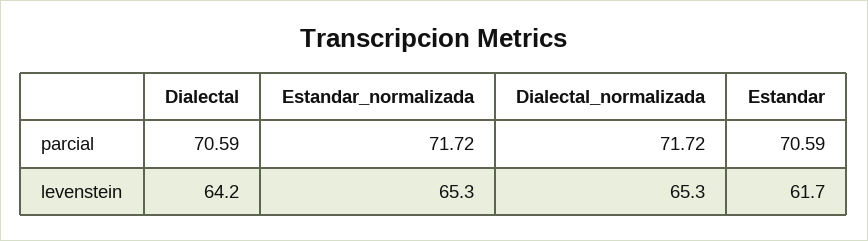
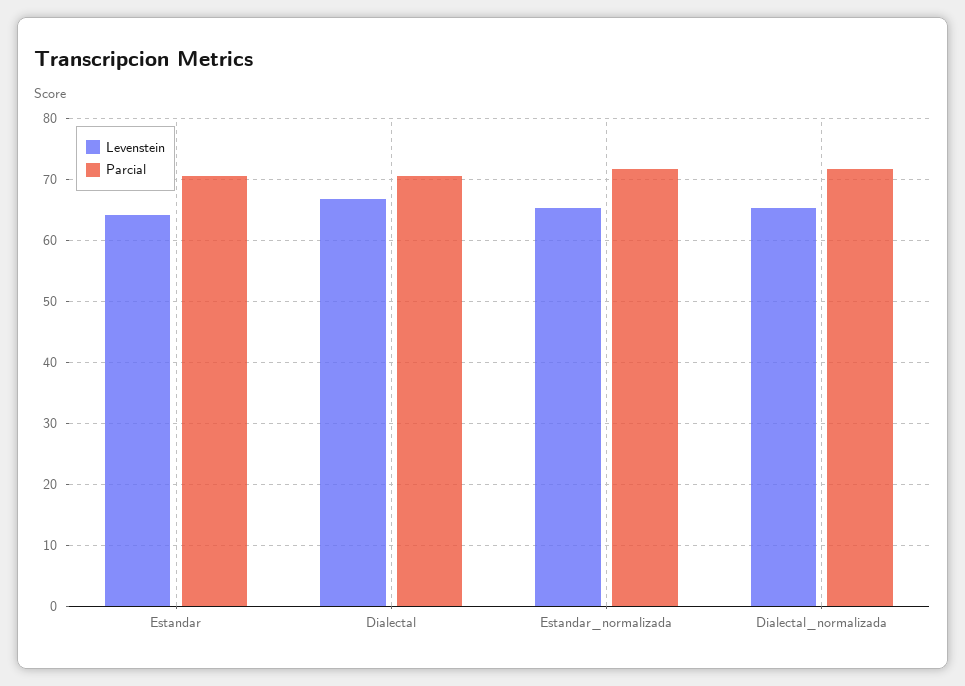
  {
    "parcial": {
      "Dialectal": 70.59,
      "Estandar_normalizada": 71.72,
      "Dialectal_normalizada": 71.72,
      "Estandar": 70.59
    },
    "levenstein": {
-     "Dialectal": 64.2,
+     "Dialectal": 67,
      "Estandar_normalizada": 65.3,
      "Dialectal_normalizada": 65.3,
-     "Estandar": 61.7
+     "Estandar": 64
    }
  }

